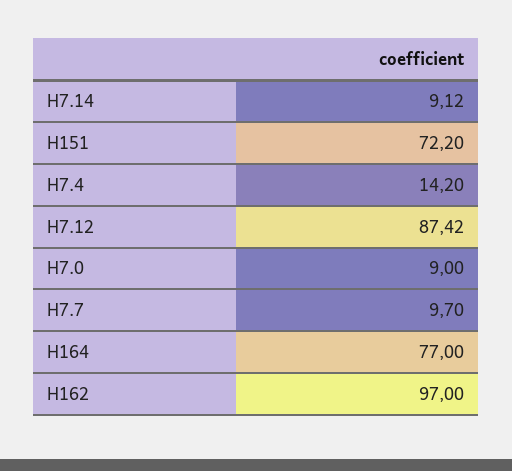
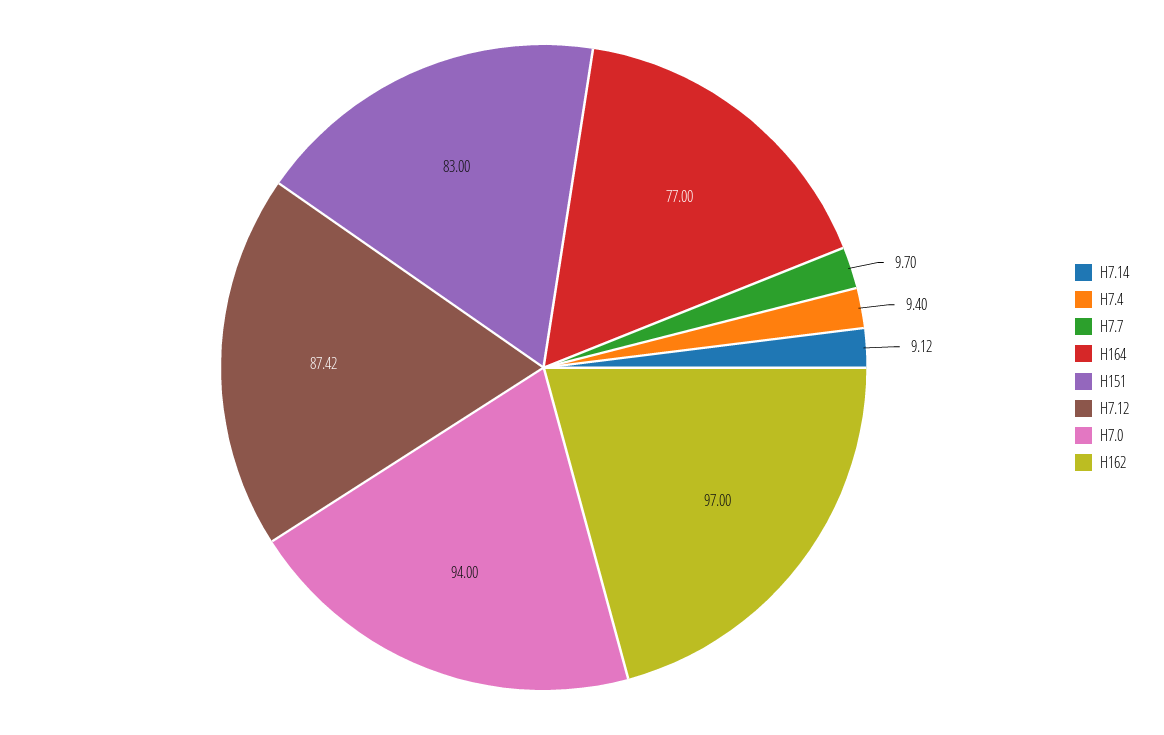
  {
    "H7.14": 9.12,
-   "H151": 72.2,
+   "H151": 83,
-   "H7.4": 14.2,
+   "H7.4": 9.4,
    "H7.12": 87.42,
-   "H7.0": 9,
+   "H7.0": 94,
    "H7.7": 9.7,
    "H164": 77,
    "H162": 97
  }

